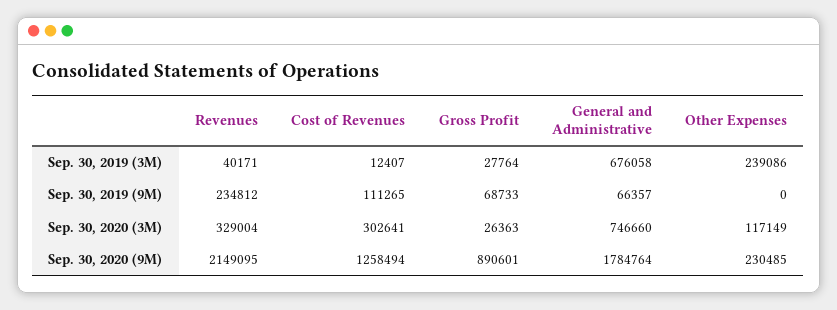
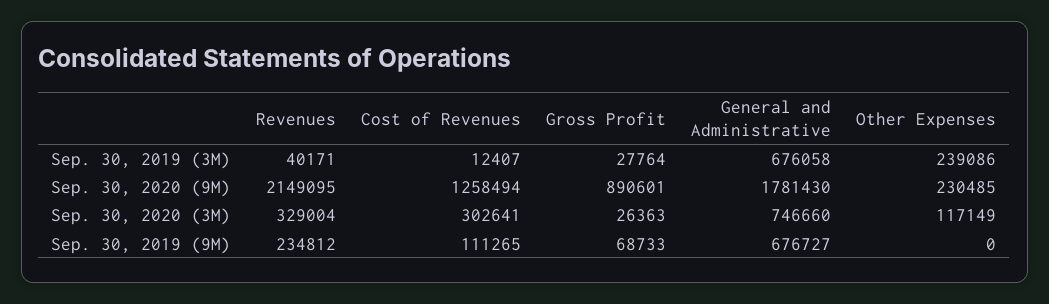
  {
    "Revenues": {
      "Sep. 30, 2019 (3M)": 40171,
      "Sep. 30, 2019 (9M)": 234812,
      "Sep. 30, 2020 (3M)": 329004,
      "Sep. 30, 2020 (9M)": 2149095
    },
    "Cost of Revenues": {
      "Sep. 30, 2019 (3M)": 12407,
      "Sep. 30, 2019 (9M)": 111265,
      "Sep. 30, 2020 (3M)": 302641,
      "Sep. 30, 2020 (9M)": 1258494
    },
    "Gross Profit": {
      "Sep. 30, 2019 (3M)": 27764,
      "Sep. 30, 2019 (9M)": 68733,
      "Sep. 30, 2020 (3M)": 26363,
      "Sep. 30, 2020 (9M)": 890601
    },
    "General and Administrative": {
      "Sep. 30, 2019 (3M)": 676058,
-     "Sep. 30, 2019 (9M)": 66357,
+     "Sep. 30, 2019 (9M)": 676727,
      "Sep. 30, 2020 (3M)": 746660,
-     "Sep. 30, 2020 (9M)": 1784764
+     "Sep. 30, 2020 (9M)": 1781430
    },
    "Other Expenses": {
      "Sep. 30, 2019 (3M)": 239086,
      "Sep. 30, 2019 (9M)": 0,
      "Sep. 30, 2020 (3M)": 117149,
      "Sep. 30, 2020 (9M)": 230485
    }
  }

